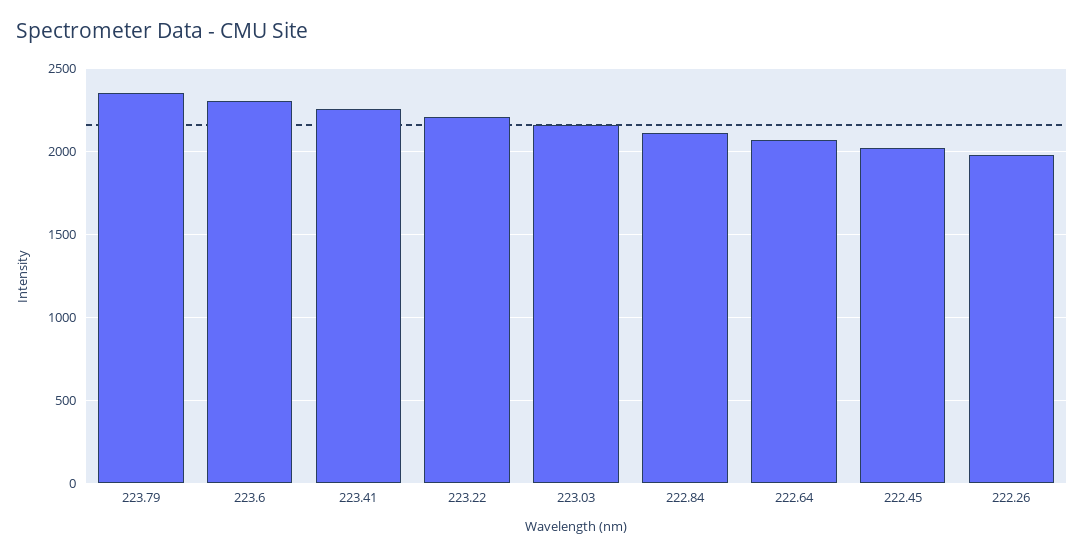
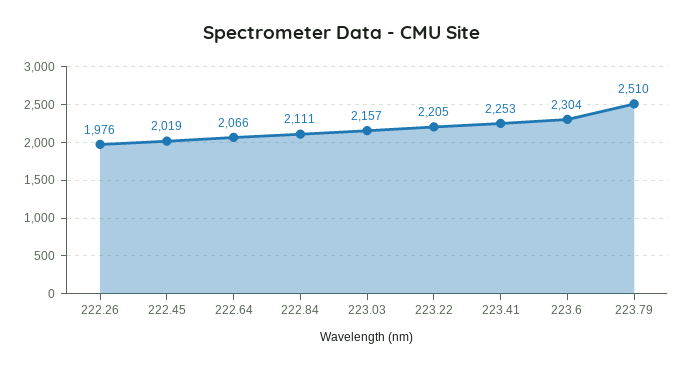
  {
-   "223.79": 2350,
+   "223.79": 2510,
    "223.6": 2304,
    "223.41": 2253,
    "223.22": 2205,
    "223.03": 2157,
    "222.84": 2111,
    "222.64": 2066,
    "222.45": 2019,
    "222.26": 1976
  }

